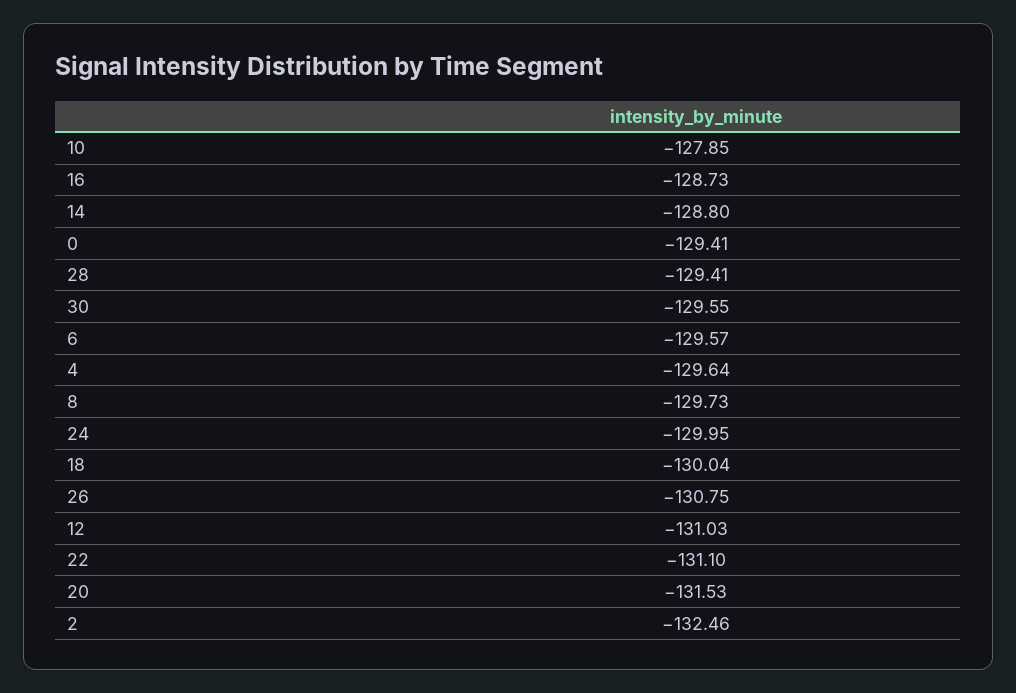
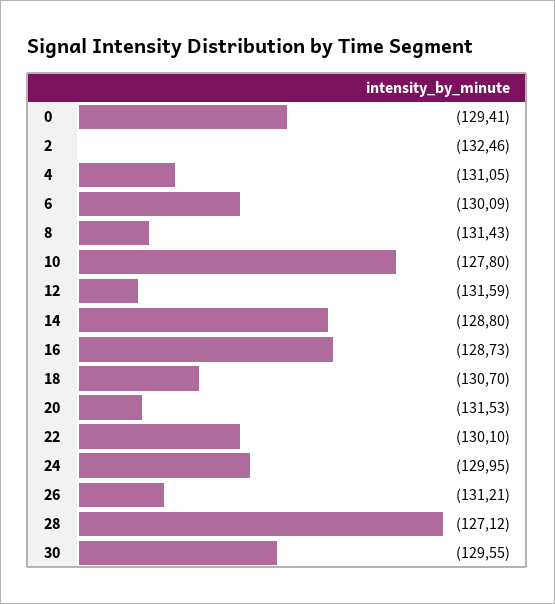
  {
-   "10": -127.85,
+   "10": -127.8,
    "16": -128.73,
    "14": -128.8,
    "0": -129.41,
-   "28": -129.41,
+   "28": -127.12,
    "30": -129.55,
-   "6": -129.57,
+   "6": -130.09,
-   "4": -129.64,
+   "4": -131.05,
-   "8": -129.73,
+   "8": -131.43,
    "24": -129.95,
-   "18": -130.04,
+   "18": -130.7,
-   "26": -130.75,
+   "26": -131.21,
-   "12": -131.03,
+   "12": -131.59,
-   "22": -131.1,
+   "22": -130.1,
    "20": -131.53,
    "2": -132.46
  }

